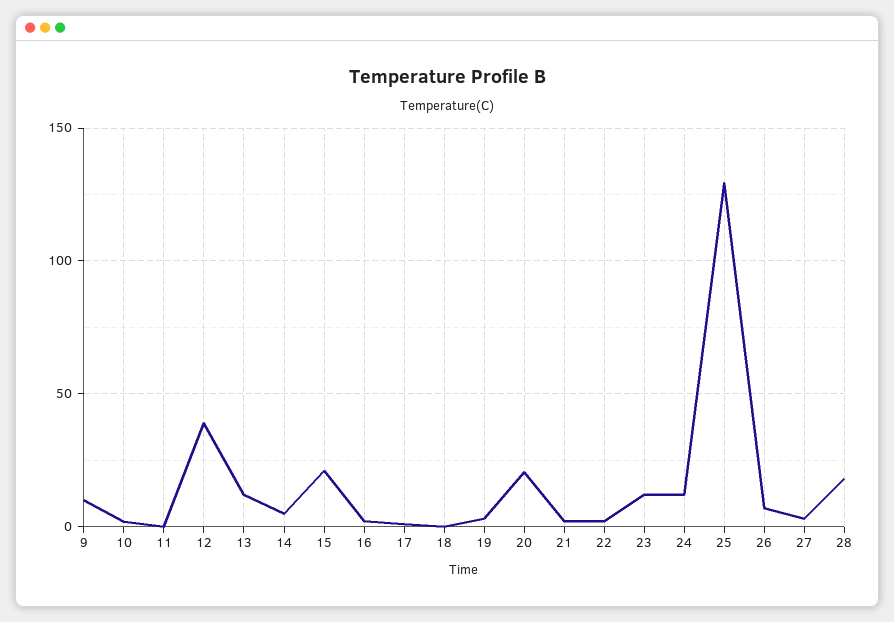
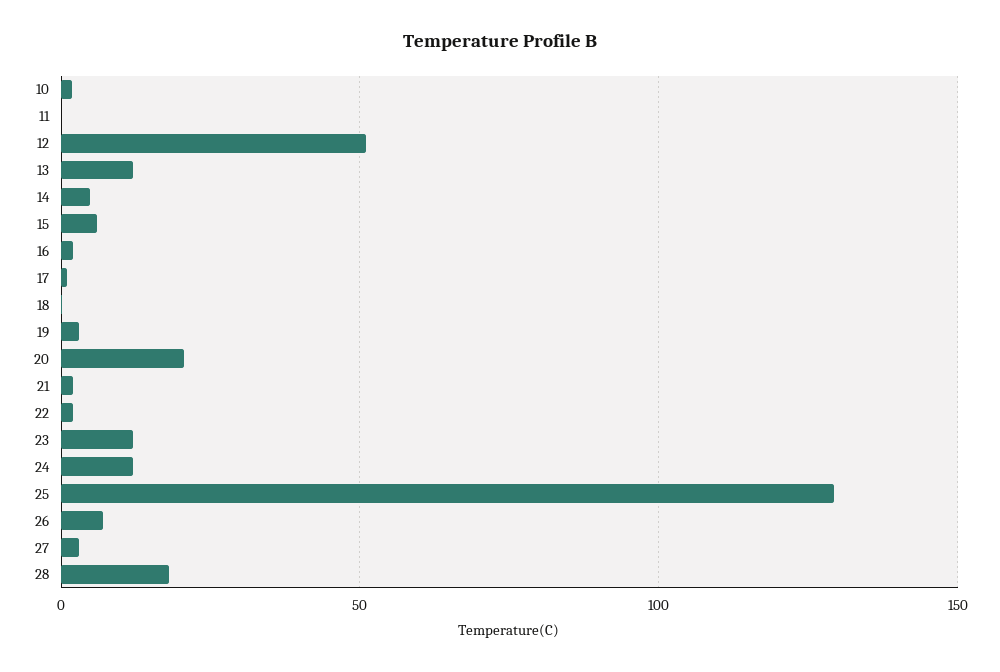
  {
-   "9": 10,
    "10": 0,
    "11": 0,
-   "12": 40,
+   "12": 50,
    "13": 10,
    "14": 5,
-   "15": 20,
+   "15": 5,
    "16": 0,
    "17": 0,
    "18": 0,
    "19": 5,
    "20": 20,
    "21": 0,
    "22": 0,
    "23": 10,
    "24": 10,
    "25": 130,
    "26": 5,
    "27": 5,
    "28": 20
  }

